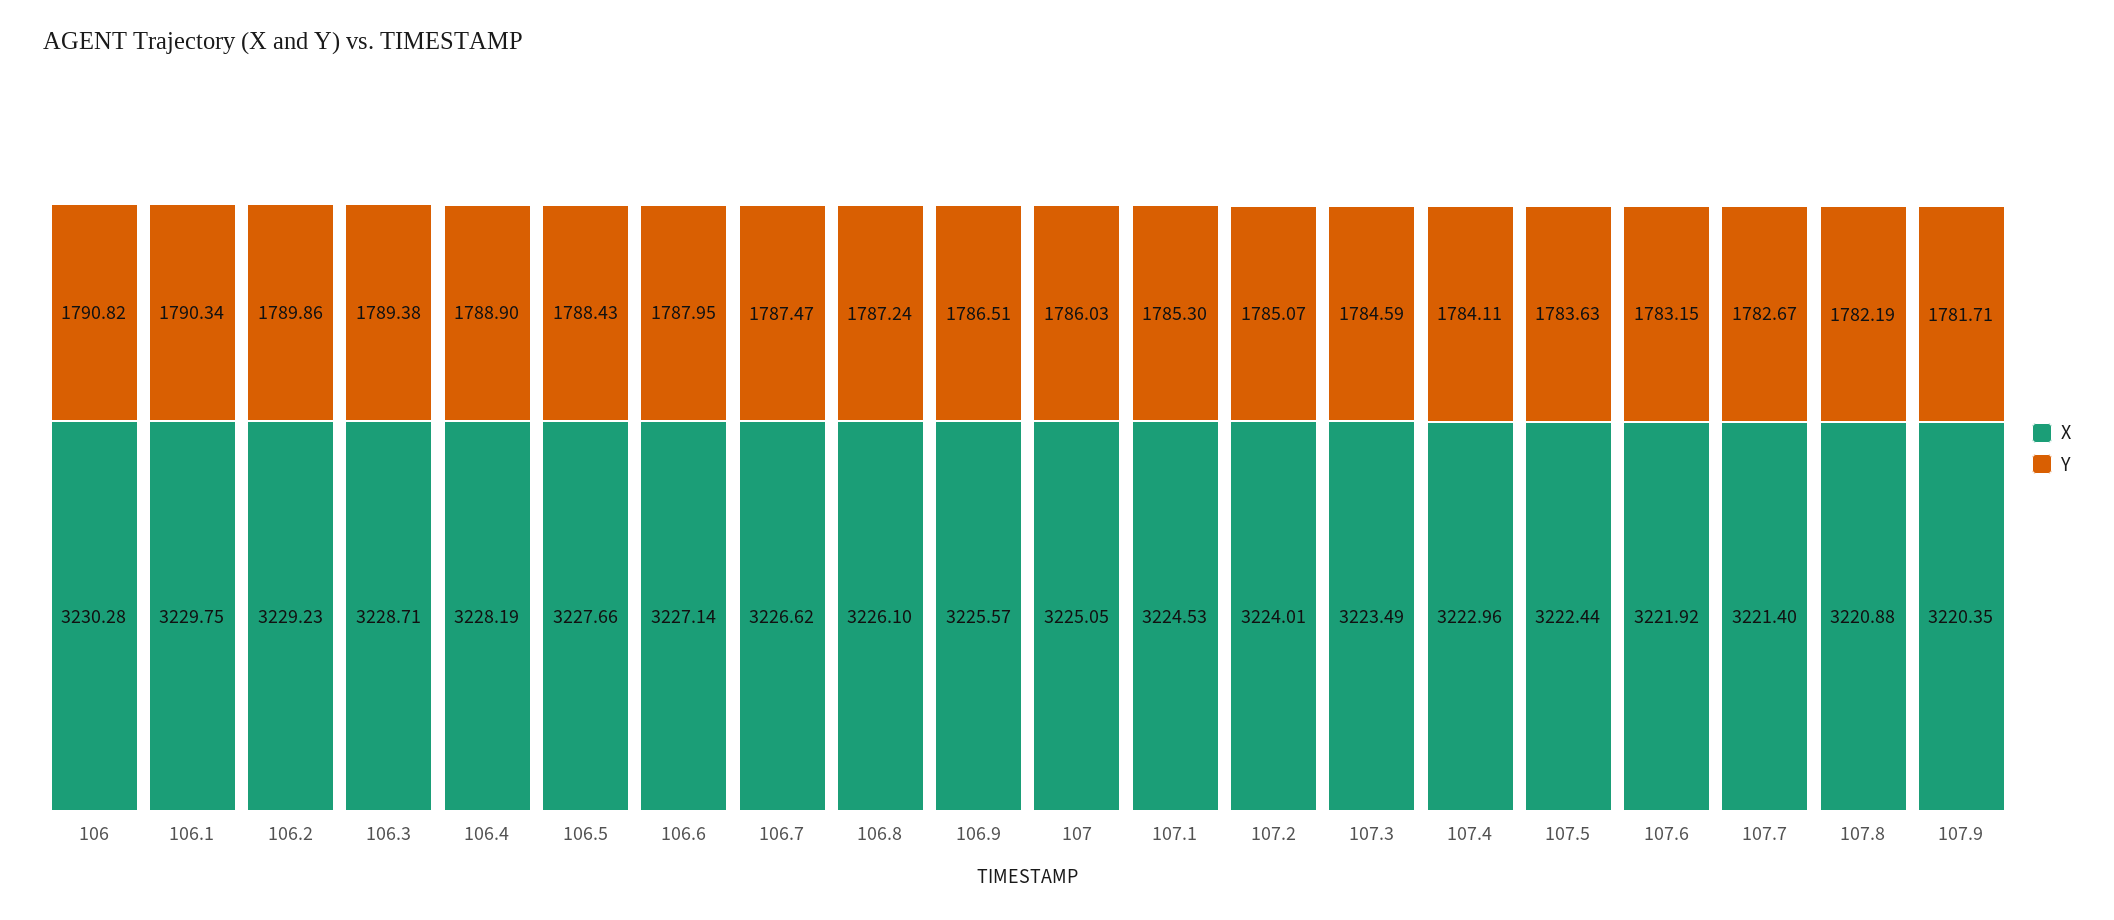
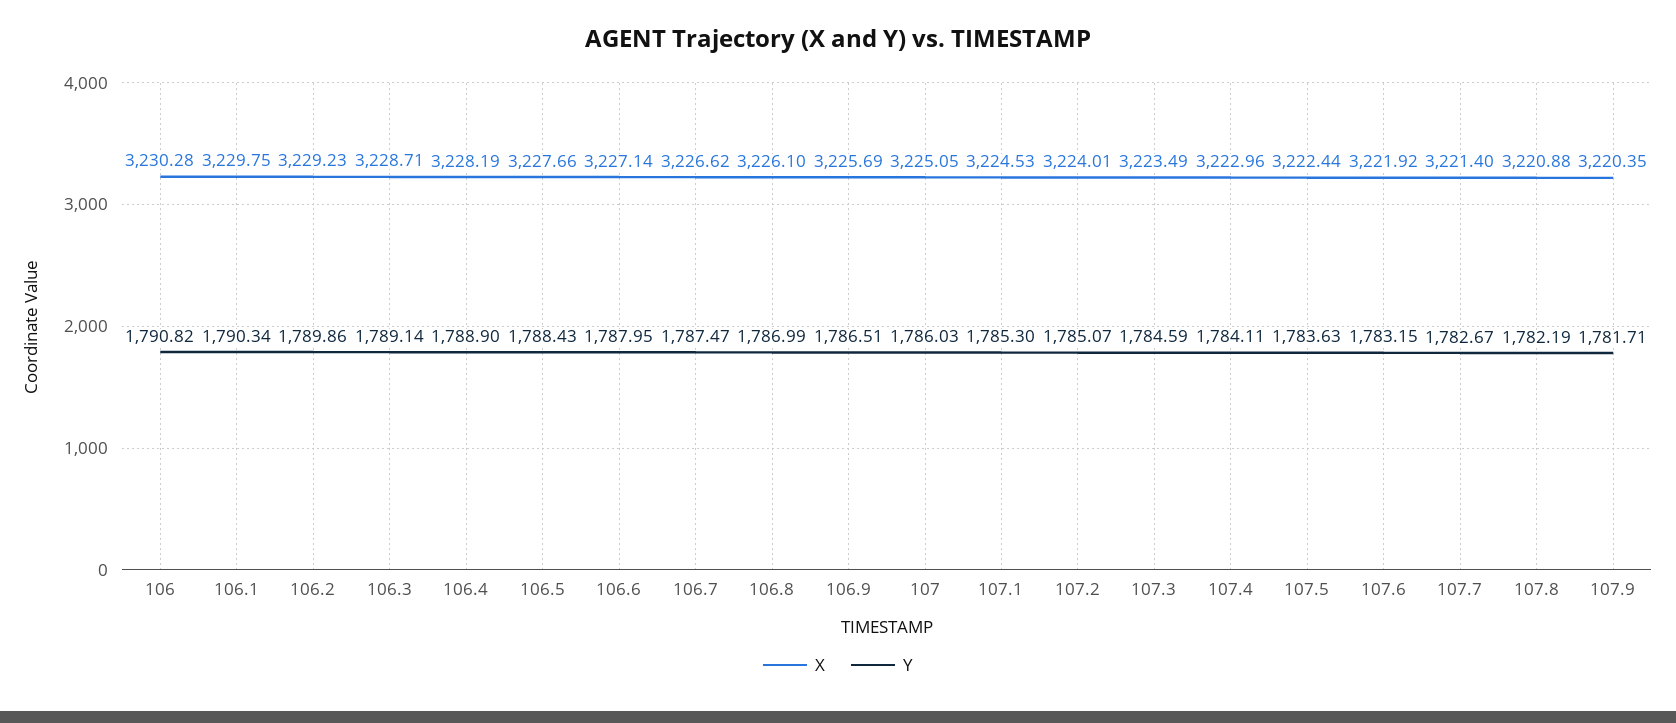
  {
    "X": {
      "106": 3230.28,
      "106.1": 3229.75,
      "106.2": 3229.23,
      "106.3": 3228.71,
      "106.4": 3228.19,
      "106.5": 3227.66,
      "106.6": 3227.14,
      "106.7": 3226.62,
      "106.8": 3226.1,
-     "106.9": 3225.57,
+     "106.9": 3225.69,
      "107": 3225.05,
      "107.1": 3224.53,
      "107.2": 3224.01,
      "107.3": 3223.49,
      "107.4": 3222.96,
      "107.5": 3222.44,
      "107.6": 3221.92,
      "107.7": 3221.4,
      "107.8": 3220.88,
      "107.9": 3220.35
    },
    "Y": {
      "106": 1790.82,
      "106.1": 1790.34,
      "106.2": 1789.86,
-     "106.3": 1789.38,
+     "106.3": 1789.14,
      "106.4": 1788.9,
      "106.5": 1788.43,
      "106.6": 1787.95,
      "106.7": 1787.47,
-     "106.8": 1787.24,
+     "106.8": 1786.99,
      "106.9": 1786.51,
      "107": 1786.03,
      "107.1": 1785.3,
      "107.2": 1785.07,
      "107.3": 1784.59,
      "107.4": 1784.11,
      "107.5": 1783.63,
      "107.6": 1783.15,
      "107.7": 1782.67,
      "107.8": 1782.19,
      "107.9": 1781.71
    }
  }

